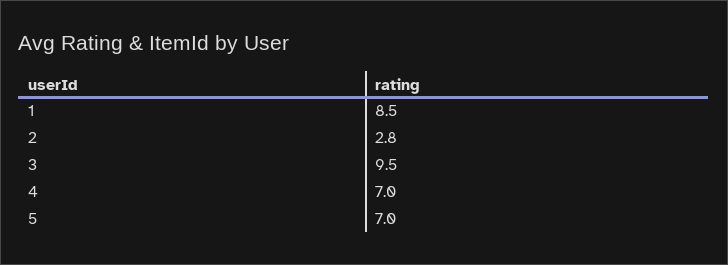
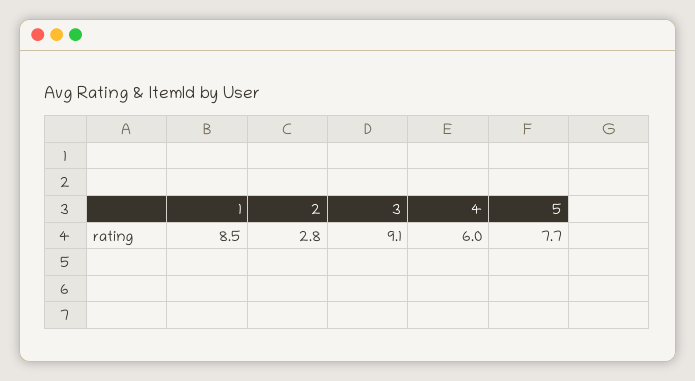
  {
    "1": 8.5,
    "2": 2.8,
-   "3": 9.5,
+   "3": 9.1,
-   "4": 7,
+   "4": 6,
-   "5": 7
+   "5": 7.7
  }

